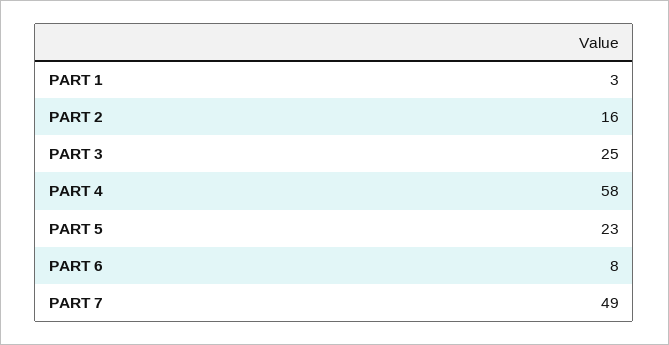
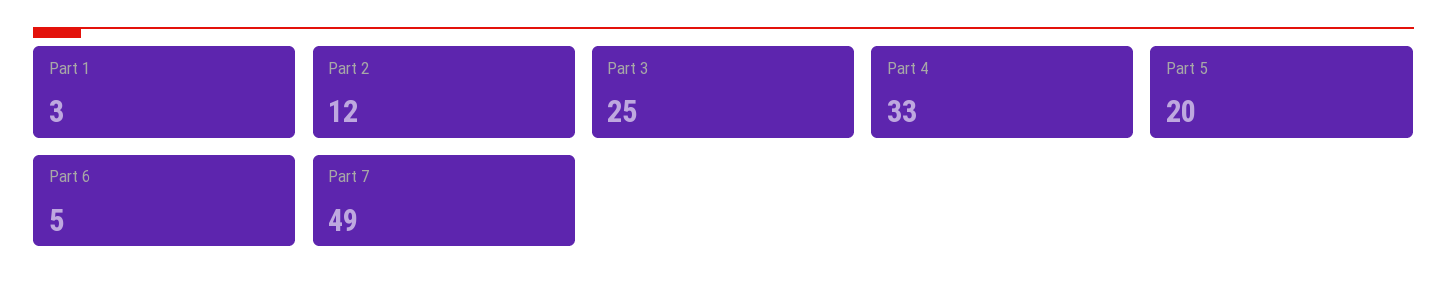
  {
    "PART 1": 3,
-   "PART 2": 16,
+   "PART 2": 12,
    "PART 3": 25,
-   "PART 4": 58,
+   "PART 4": 33,
-   "PART 5": 23,
+   "PART 5": 20,
-   "PART 6": 8,
+   "PART 6": 5,
    "PART 7": 49
  }

